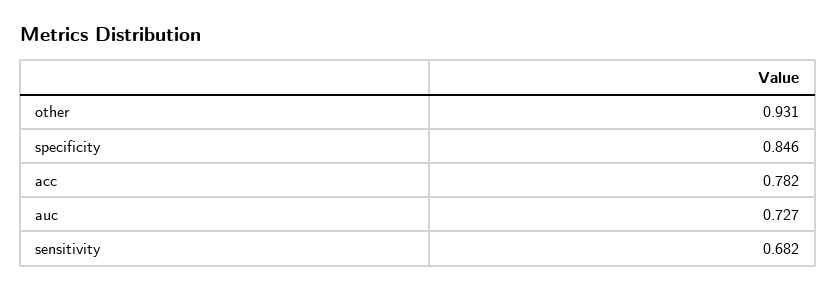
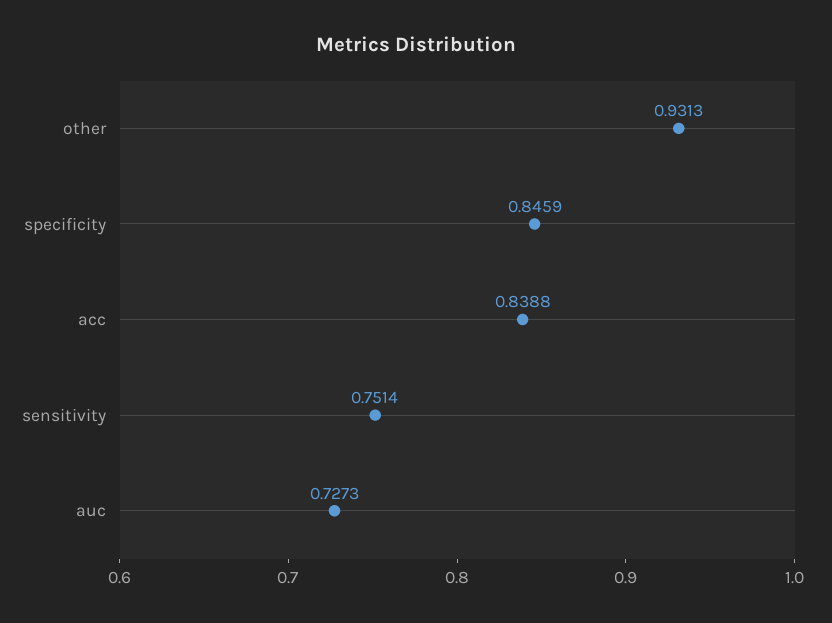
  {
    "other": 0.9313,
    "specificity": 0.8459,
-   "acc": 0.782,
+   "acc": 0.8388,
    "auc": 0.7273,
-   "sensitivity": 0.682
+   "sensitivity": 0.7514
  }

